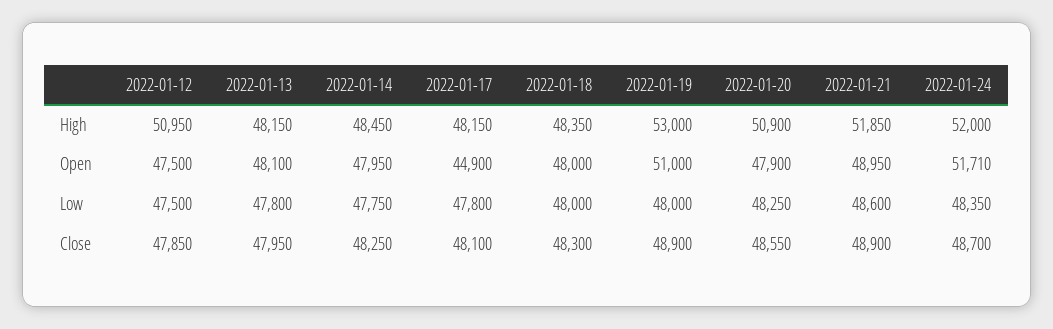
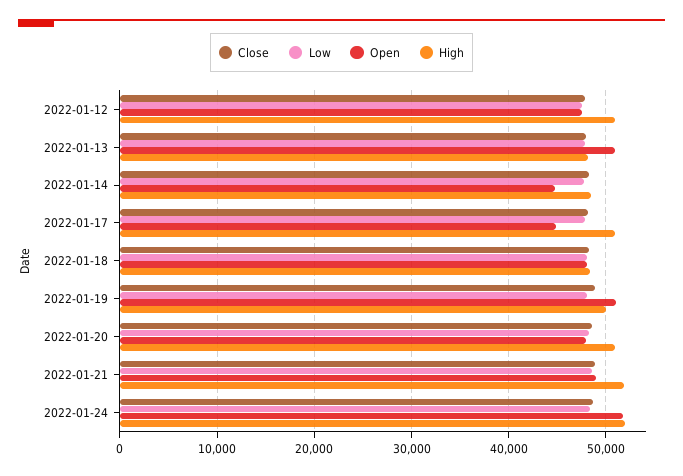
  {
    "High": {
      "2022-01-12": 50950,
      "2022-01-13": 48150,
      "2022-01-14": 48450,
-     "2022-01-17": 48150,
+     "2022-01-17": 51000,
      "2022-01-18": 48350,
-     "2022-01-19": 53000,
+     "2022-01-19": 50000,
      "2022-01-20": 50900,
      "2022-01-21": 51850,
      "2022-01-24": 52000
    },
    "Open": {
      "2022-01-12": 47500,
-     "2022-01-13": 48100,
+     "2022-01-13": 51000,
-     "2022-01-14": 47950,
+     "2022-01-14": 45000,
      "2022-01-17": 44900,
      "2022-01-18": 48000,
      "2022-01-19": 51000,
      "2022-01-20": 47900,
      "2022-01-21": 48950,
      "2022-01-24": 51710
    },
    "Low": {
      "2022-01-12": 47500,
      "2022-01-13": 47800,
      "2022-01-14": 47750,
      "2022-01-17": 47800,
      "2022-01-18": 48000,
      "2022-01-19": 48000,
      "2022-01-20": 48250,
      "2022-01-21": 48600,
      "2022-01-24": 48350
    },
    "Close": {
      "2022-01-12": 47850,
      "2022-01-13": 47950,
      "2022-01-14": 48250,
      "2022-01-17": 48100,
      "2022-01-18": 48300,
      "2022-01-19": 48900,
      "2022-01-20": 48550,
      "2022-01-21": 48900,
      "2022-01-24": 48700
    }
  }

